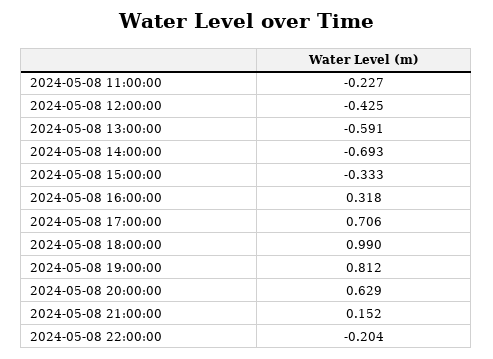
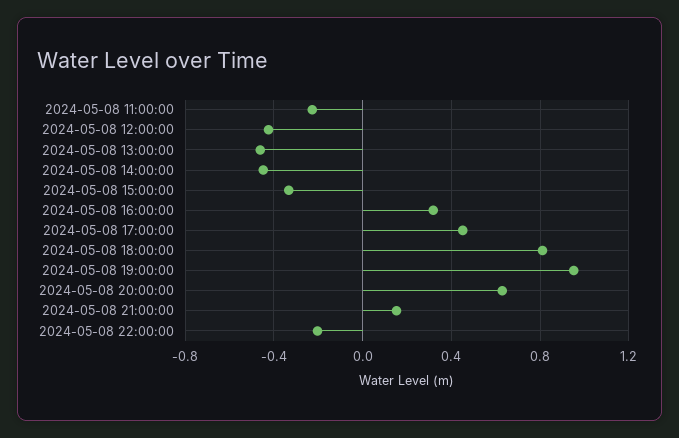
  {
    "2024-05-08 11:00:00": -0.227,
    "2024-05-08 12:00:00": -0.425,
-   "2024-05-08 13:00:00": -0.591,
+   "2024-05-08 13:00:00": -0.45,
-   "2024-05-08 14:00:00": -0.693,
+   "2024-05-08 14:00:00": -0.45,
    "2024-05-08 15:00:00": -0.333,
    "2024-05-08 16:00:00": 0.318,
-   "2024-05-08 17:00:00": 0.706,
+   "2024-05-08 17:00:00": 0.45,
-   "2024-05-08 18:00:00": 0.99,
+   "2024-05-08 18:00:00": 0.8,
-   "2024-05-08 19:00:00": 0.812,
+   "2024-05-08 19:00:00": 0.95,
    "2024-05-08 20:00:00": 0.629,
    "2024-05-08 21:00:00": 0.152,
    "2024-05-08 22:00:00": -0.204
  }

